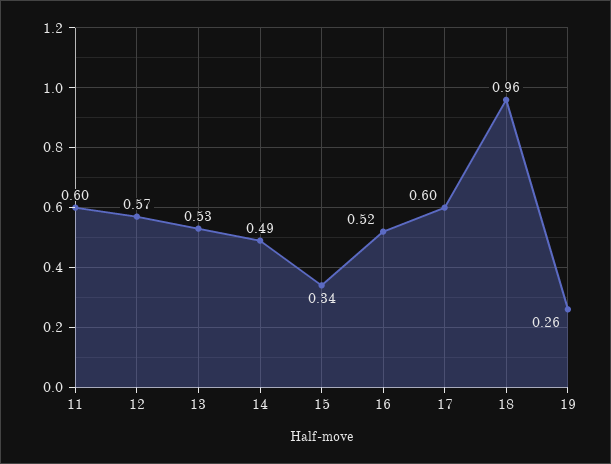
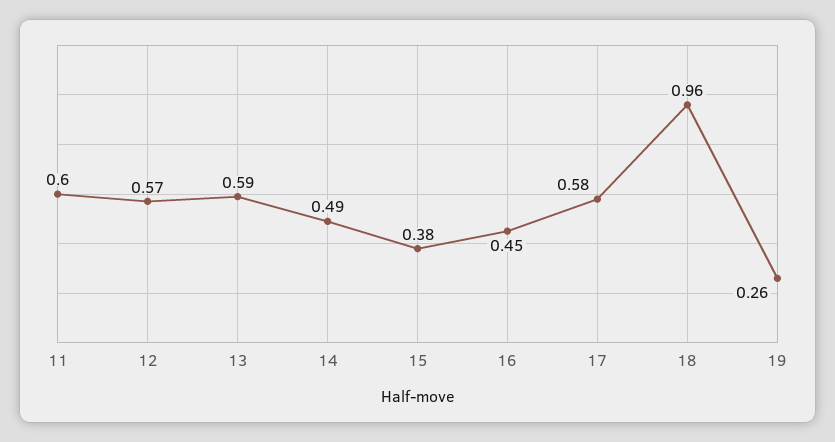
  {
    "11": 0.6,
    "12": 0.57,
-   "13": 0.53,
+   "13": 0.59,
    "14": 0.49,
-   "15": 0.34,
+   "15": 0.38,
-   "16": 0.52,
+   "16": 0.45,
-   "17": 0.6,
+   "17": 0.58,
    "18": 0.96,
    "19": 0.26
  }

